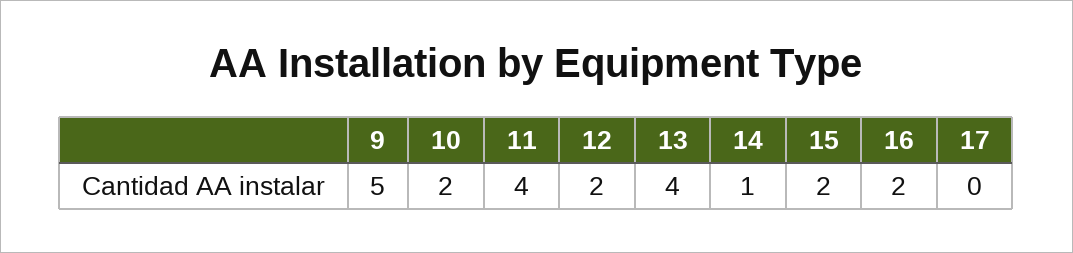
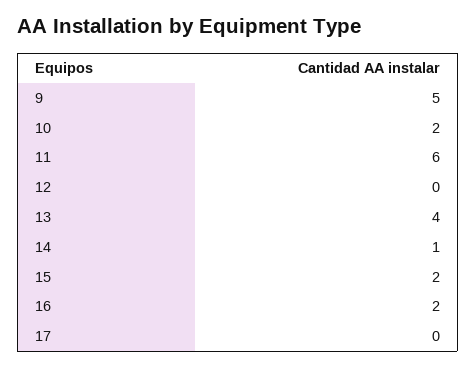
  {
    "9": 5,
    "10": 2,
-   "11": 4,
+   "11": 6,
-   "12": 2,
+   "12": 0,
    "13": 4,
    "14": 1,
    "15": 2,
    "16": 2,
    "17": 0
  }

